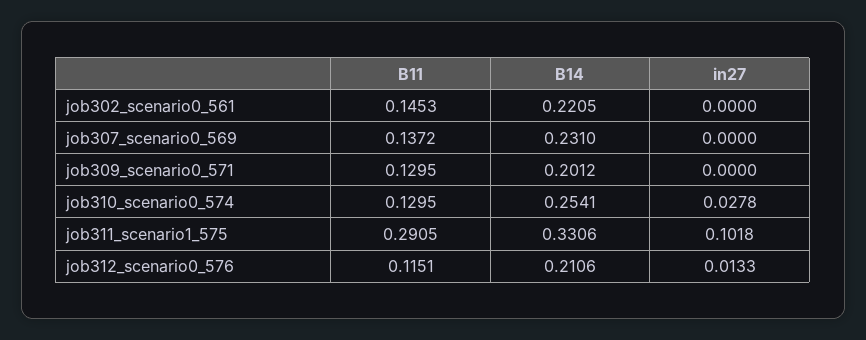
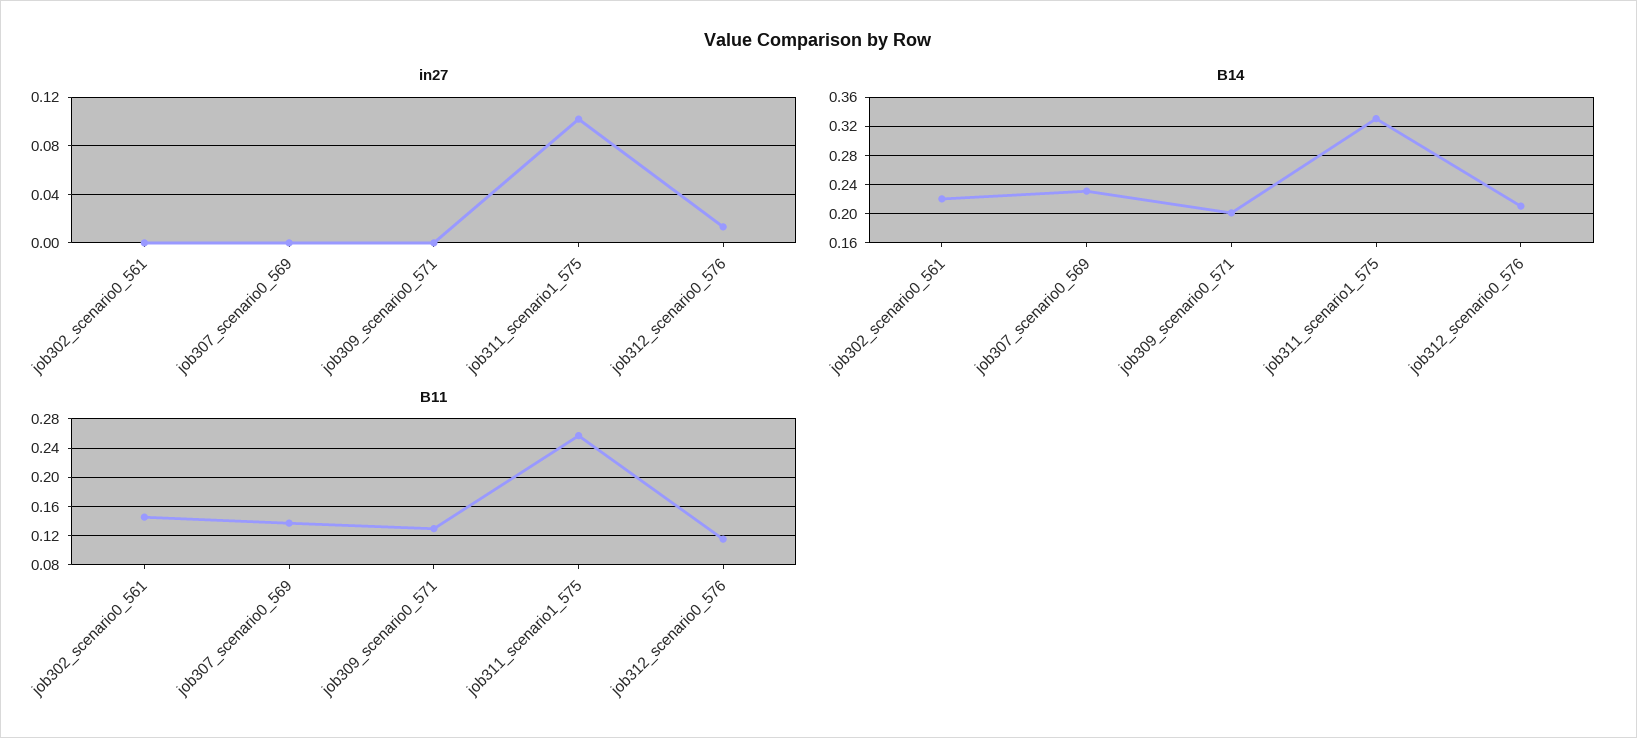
  {
    "B11": {
      "job302_scenario0_561": 0.1453,
      "job307_scenario0_569": 0.1372,
      "job309_scenario0_571": 0.1295,
-     "job310_scenario0_574": 0.1295,
-     "job311_scenario1_575": 0.2905,
+     "job311_scenario1_575": 0.26,
      "job312_scenario0_576": 0.1151
    },
    "B14": {
      "job302_scenario0_561": 0.2205,
      "job307_scenario0_569": 0.231,
      "job309_scenario0_571": 0.2012,
-     "job310_scenario0_574": 0.2541,
      "job311_scenario1_575": 0.3306,
      "job312_scenario0_576": 0.2106
    },
    "in27": {
      "job302_scenario0_561": 0,
      "job307_scenario0_569": 0,
      "job309_scenario0_571": 0,
-     "job310_scenario0_574": 0.0278,
      "job311_scenario1_575": 0.1018,
      "job312_scenario0_576": 0.0133
    }
  }

